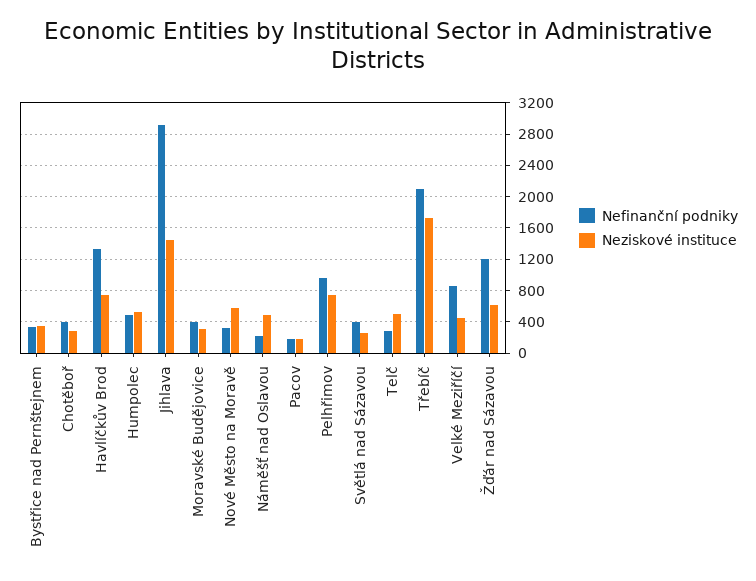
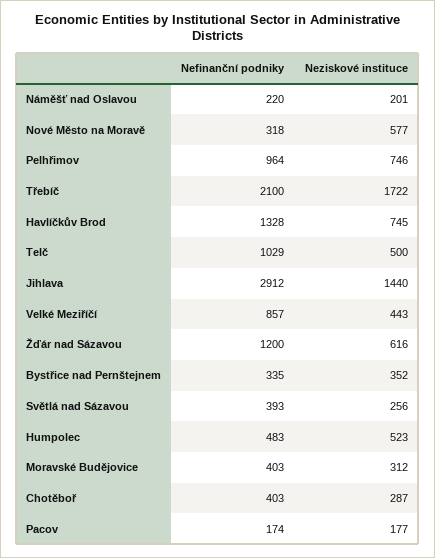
  {
    "Nefinanční podniky": {
      "Bystřice nad Pernštejnem": 335,
      "Chotěboř": 403,
      "Havlíčkův Brod": 1328,
      "Humpolec": 483,
      "Jihlava": 2912,
      "Moravské Budějovice": 403,
      "Nové Město na Moravě": 318,
      "Náměšť nad Oslavou": 220,
      "Pacov": 174,
      "Pelhřimov": 964,
      "Světlá nad Sázavou": 393,
-     "Telč": 300,
+     "Telč": 1029,
      "Třebíč": 2100,
      "Velké Meziříčí": 857,
      "Žďár nad Sázavou": 1200
    },
    "Neziskové instituce": {
      "Bystřice nad Pernštejnem": 352,
      "Chotěboř": 287,
      "Havlíčkův Brod": 745,
      "Humpolec": 523,
      "Jihlava": 1440,
      "Moravské Budějovice": 312,
      "Nové Město na Moravě": 577,
-     "Náměšť nad Oslavou": 500,
+     "Náměšť nad Oslavou": 201,
      "Pacov": 177,
      "Pelhřimov": 746,
      "Světlá nad Sázavou": 256,
      "Telč": 500,
      "Třebíč": 1722,
      "Velké Meziříčí": 443,
      "Žďár nad Sázavou": 616
    }
  }

